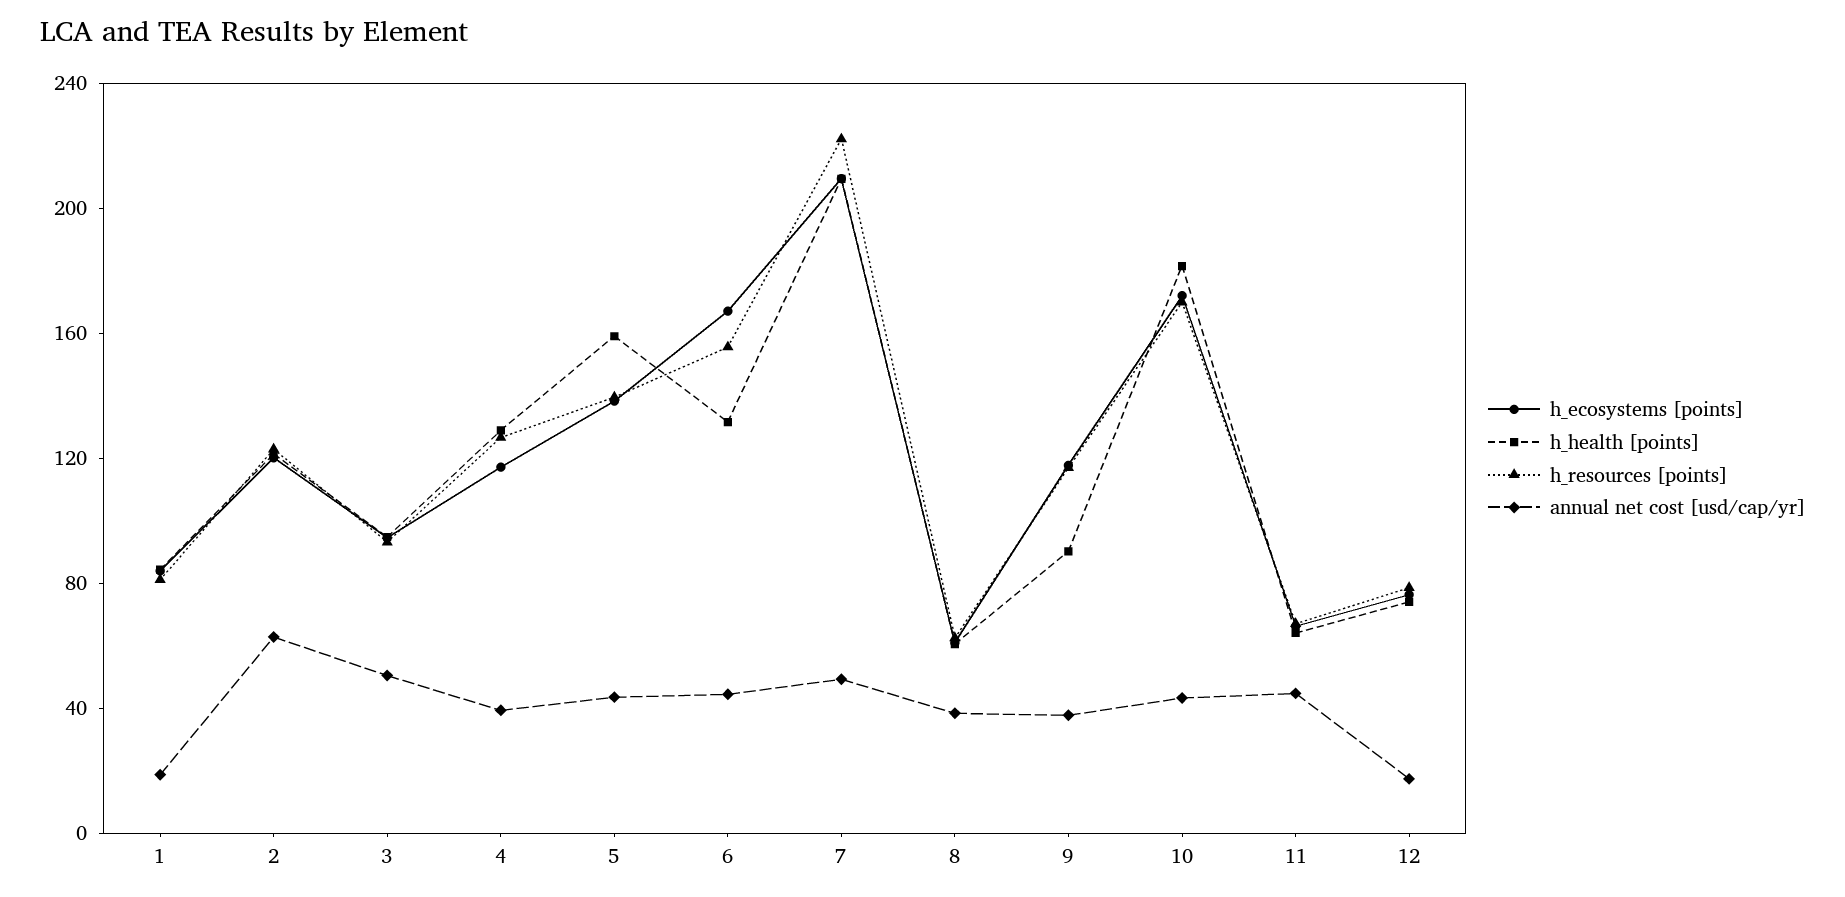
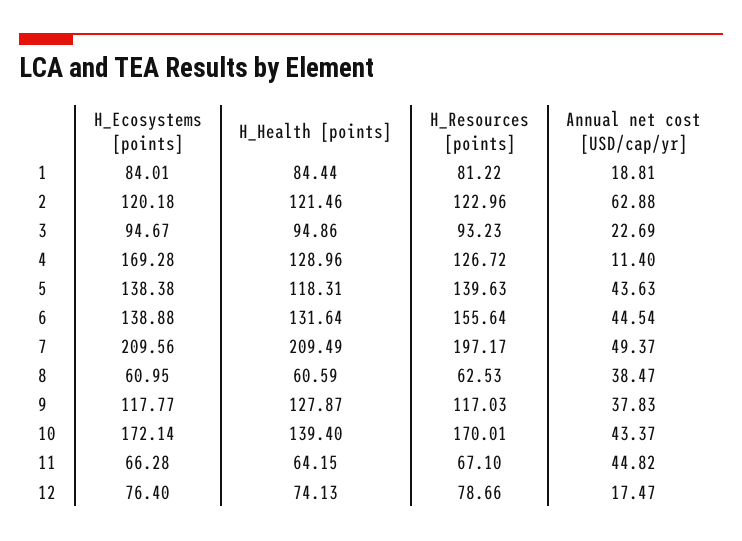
  {
    "h_ecosystems [points]": {
      "1": 84.01,
      "2": 120.18,
      "3": 94.67,
-     "4": 120,
+     "4": 169.28,
      "5": 138.38,
-     "6": 170,
+     "6": 138.88,
      "7": 209.56,
      "8": 60.95,
      "9": 117.77,
      "10": 172.14,
      "11": 66.28,
      "12": 76.4
    },
    "h_health [points]": {
      "1": 84.44,
      "2": 121.46,
      "3": 94.86,
      "4": 128.96,
-     "5": 160,
+     "5": 118.31,
      "6": 131.64,
      "7": 209.49,
      "8": 60.59,
-     "9": 90,
+     "9": 127.87,
-     "10": 180,
+     "10": 139.4,
      "11": 64.15,
      "12": 74.13
    },
    "h_resources [points]": {
      "1": 81.22,
      "2": 122.96,
      "3": 93.23,
      "4": 126.72,
      "5": 139.63,
      "6": 155.64,
-     "7": 220,
+     "7": 197.17,
      "8": 62.53,
      "9": 117.03,
      "10": 170.01,
      "11": 67.1,
      "12": 78.66
    },
    "annual net cost [usd/cap/yr]": {
      "1": 18.81,
      "2": 62.88,
-     "3": 50,
+     "3": 22.69,
-     "4": 40,
+     "4": 11.4,
      "5": 43.63,
      "6": 44.54,
      "7": 49.37,
      "8": 38.47,
      "9": 37.83,
      "10": 43.37,
      "11": 44.82,
      "12": 17.47
    }
  }

